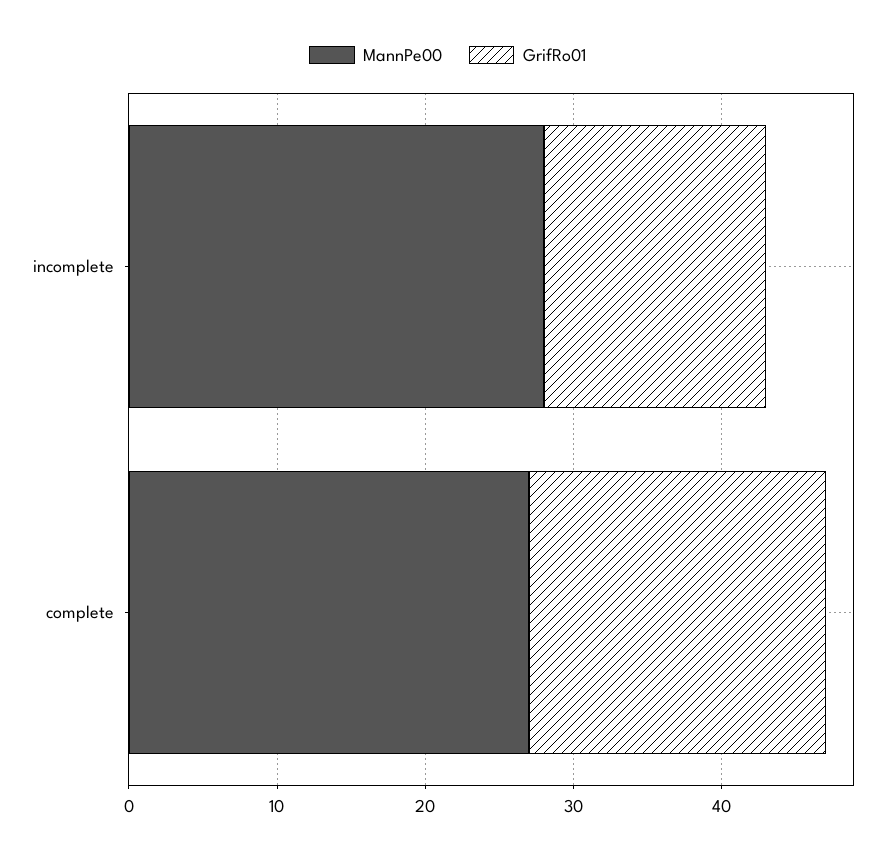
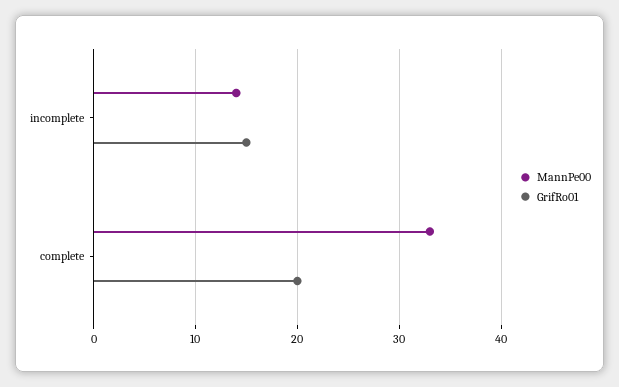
  {
    "MannPe00": {
-     "incomplete": 28,
+     "incomplete": 14,
-     "complete": 27
+     "complete": 33
    },
    "GrifRo01": {
      "incomplete": 15,
      "complete": 20
    }
  }

